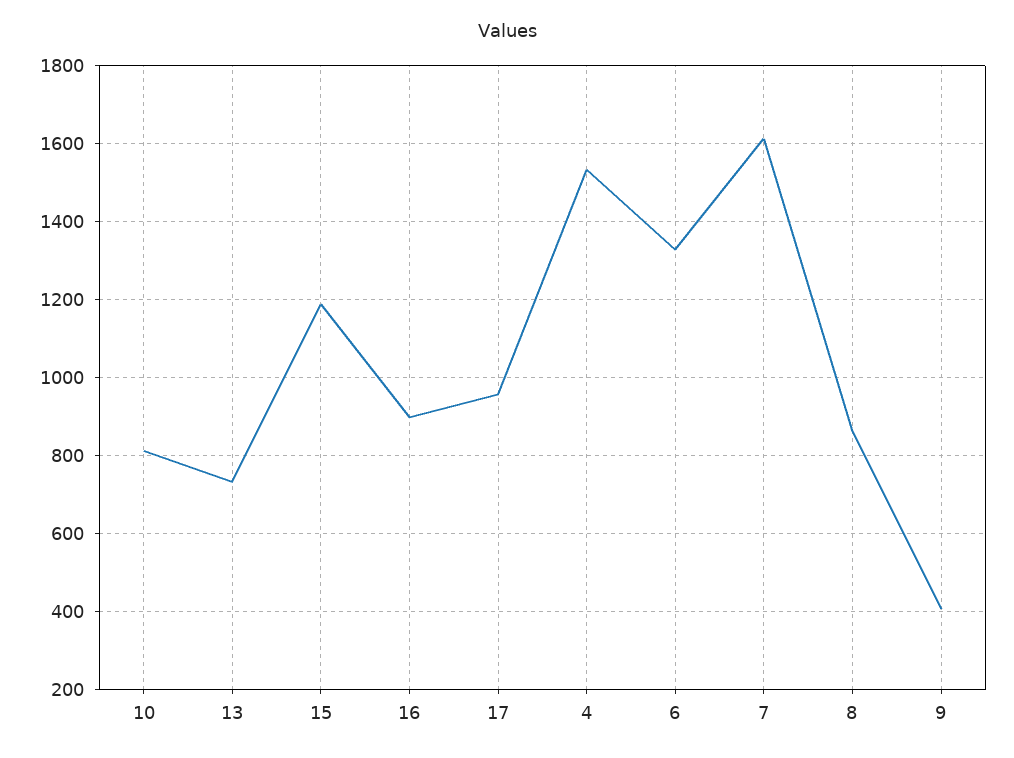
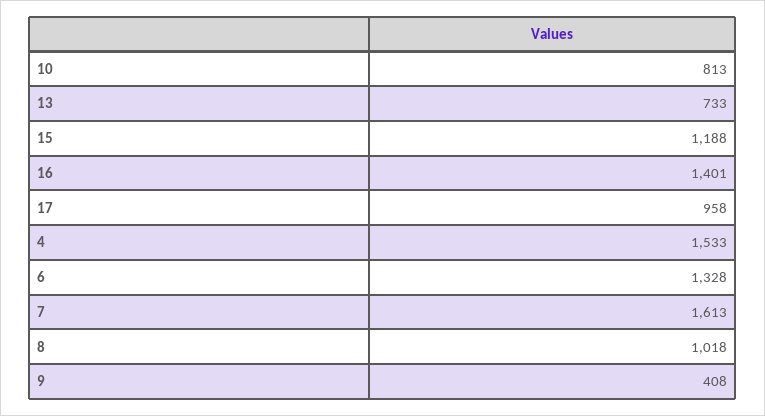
  {
    "10": 813,
    "13": 733,
    "15": 1188,
-   "16": 900,
+   "16": 1401,
    "17": 958,
    "4": 1533,
    "6": 1328,
    "7": 1613,
-   "8": 860,
+   "8": 1018,
    "9": 408
  }

